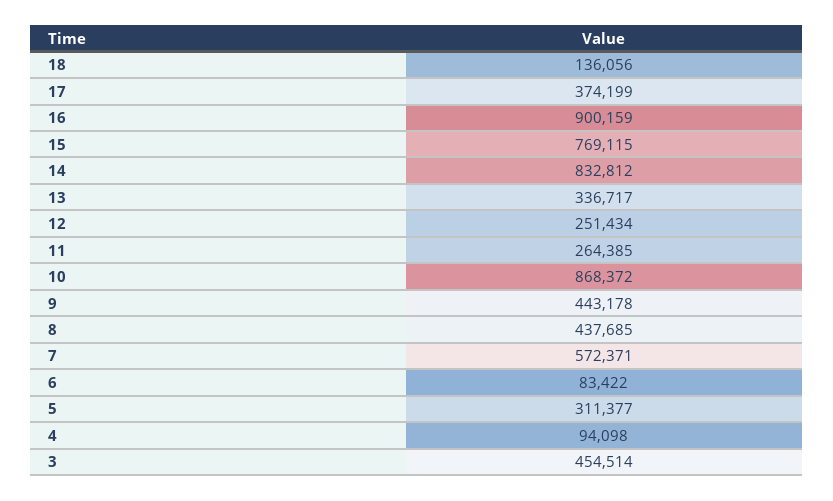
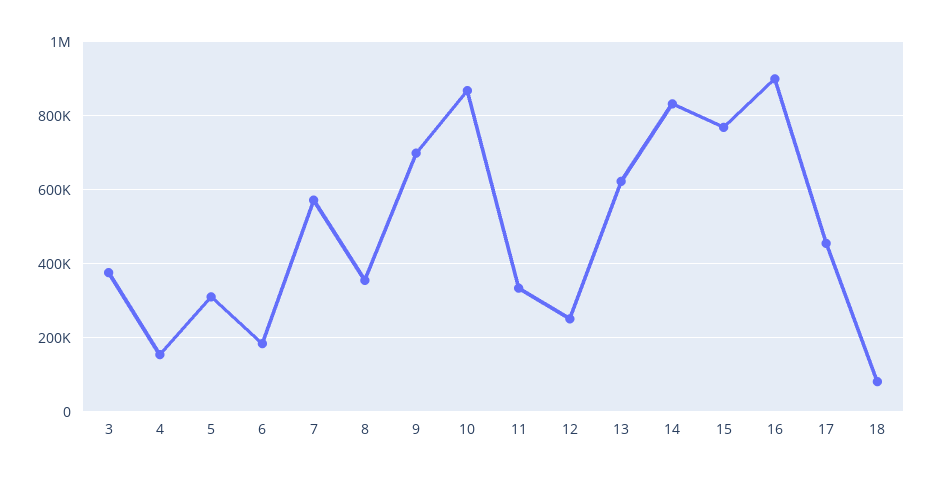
  {
-   "18": 136056,
+   "18": 80000,
-   "17": 374199,
+   "17": 460000,
    "16": 900159,
    "15": 769115,
    "14": 832812,
-   "13": 336717,
+   "13": 620000,
    "12": 251434,
-   "11": 264385,
+   "11": 340000,
    "10": 868372,
-   "9": 443178,
+   "9": 700000,
-   "8": 437685,
+   "8": 360000,
    "7": 572371,
-   "6": 83422,
+   "6": 180000,
    "5": 311377,
-   "4": 94098,
+   "4": 160000,
-   "3": 454514
+   "3": 380000
  }

